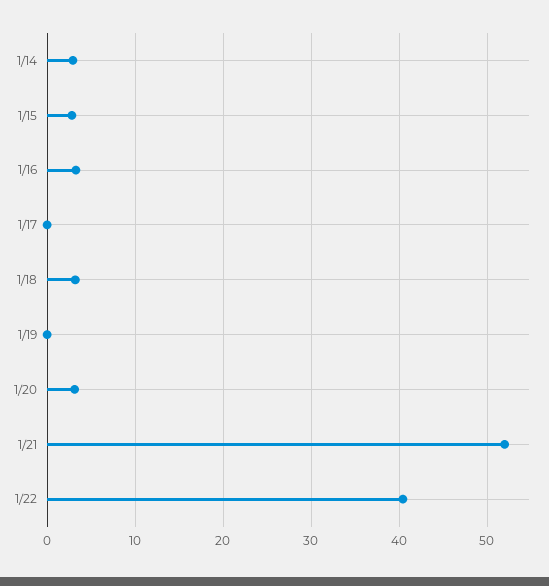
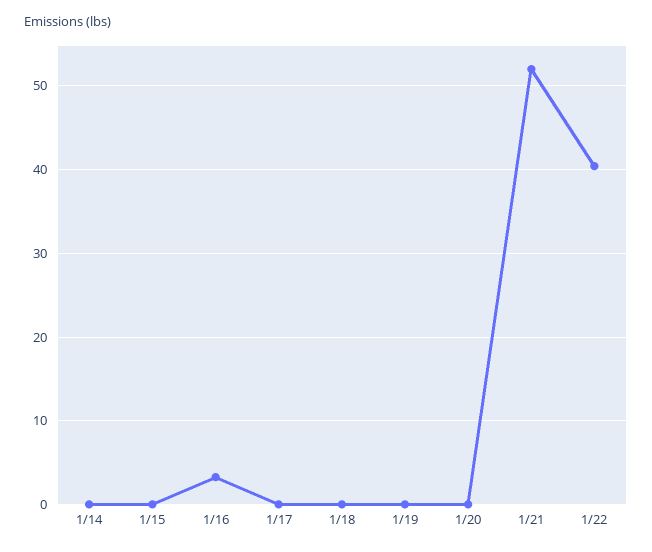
  {
-   "1/14": 3,
+   "1/14": 0,
-   "1/15": 3,
+   "1/15": 0,
    "1/16": 3,
    "1/17": 0,
-   "1/18": 3,
+   "1/18": 0,
    "1/19": 0,
-   "1/20": 3,
+   "1/20": 0,
    "1/21": 52,
    "1/22": 40
  }

